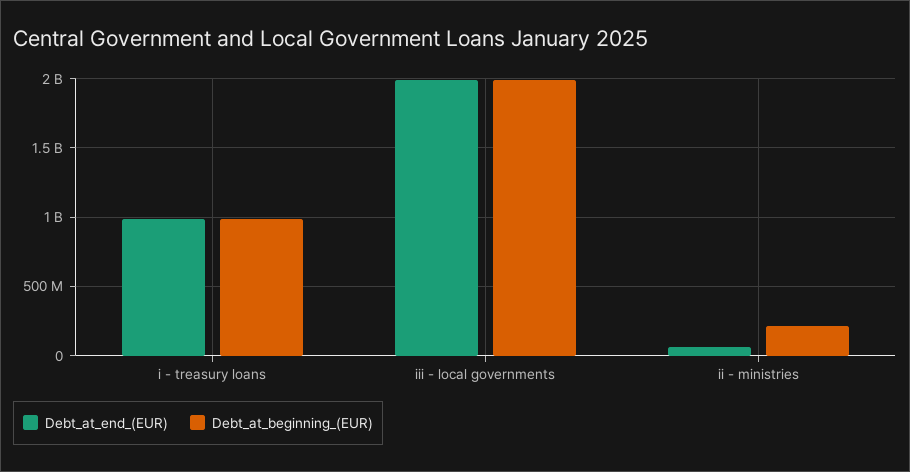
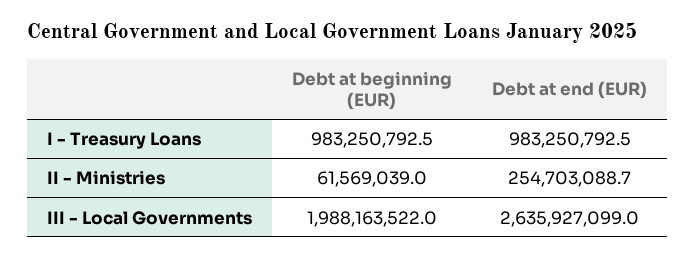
  {
    "Debt_at_end_(EUR)": {
      "i - treasury loans": 983250792.5,
-     "iii - local governments": 2000000000,
+     "iii - local governments": 2635927099,
-     "ii - ministries": 50000000
+     "ii - ministries": 254703088.7
    },
    "Debt_at_beginning_(EUR)": {
      "i - treasury loans": 983250792.5,
      "iii - local governments": 1988163522,
-     "ii - ministries": 200000000
+     "ii - ministries": 61569039
    }
  }

